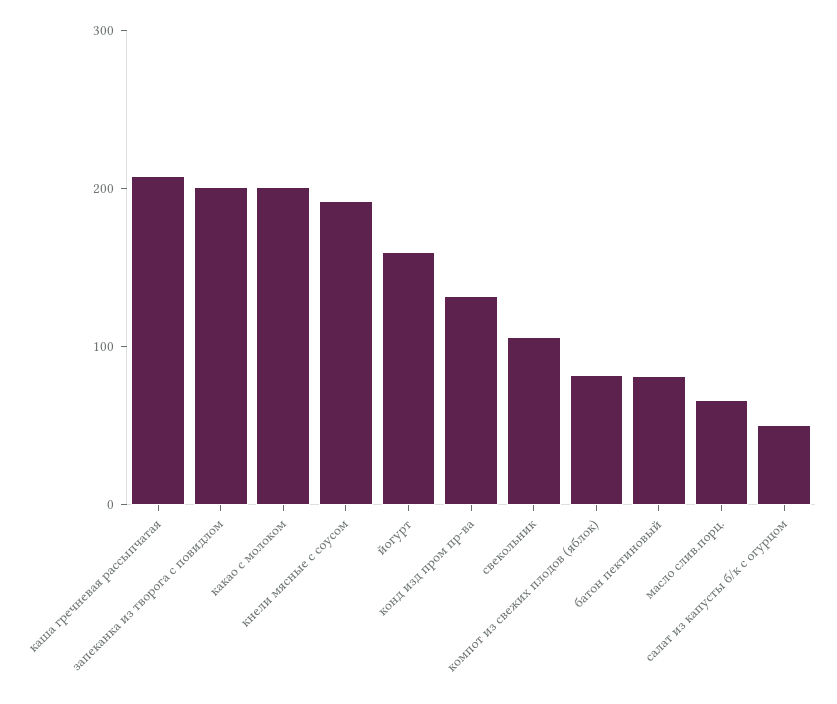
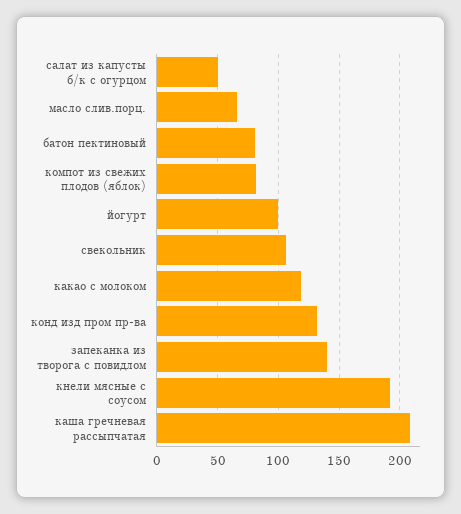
  {
    "каша гречневая рассыпчатая": 210,
-   "запеканка из творога с повидлом": 200,
+   "запеканка из творога с повидлом": 140,
-   "какао с молоком": 200,
+   "какао с молоком": 120,
    "кнели мясные с соусом": 190,
-   "йогурт": 160,
+   "йогурт": 100,
    "конд изд пром пр-ва": 130,
    "свекольник": 105,
    "компот из свежих плодов (яблок)": 80,
    "батон пектиновый": 80,
    "масло слив.порц.": 65,
    "салат из капусты б/к с огурцом": 50
  }

